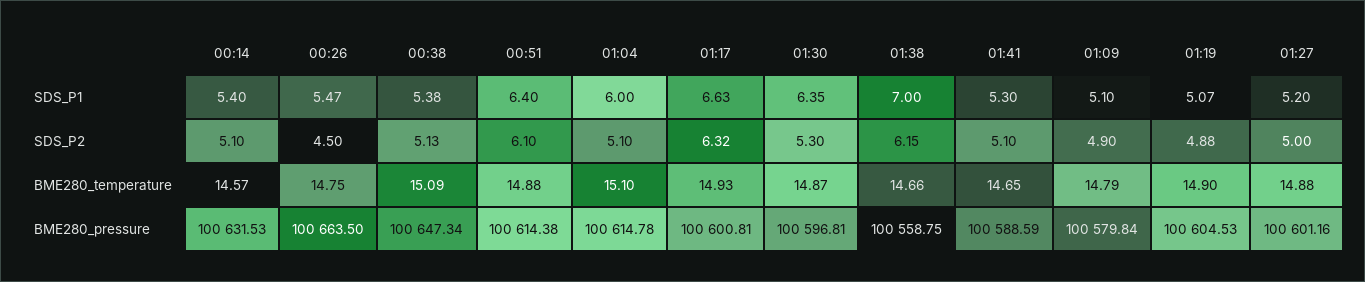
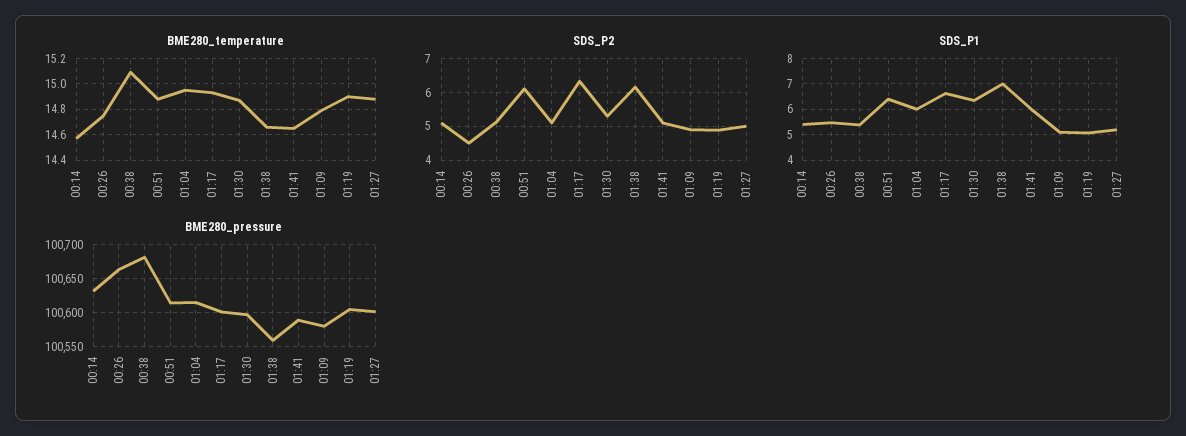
  {
    "SDS_P1": {
      "00:14": 5.4,
      "00:26": 5.47,
      "00:38": 5.38,
      "00:51": 6.4,
      "01:04": 6,
      "01:17": 6.63,
      "01:30": 6.35,
      "01:38": 7,
-     "01:41": 5.3,
+     "01:41": 6,
      "01:09": 5.1,
      "01:19": 5.07,
      "01:27": 5.2
    },
    "SDS_P2": {
      "00:14": 5.1,
      "00:26": 4.5,
      "00:38": 5.13,
      "00:51": 6.1,
      "01:04": 5.1,
      "01:17": 6.32,
      "01:30": 5.3,
      "01:38": 6.15,
      "01:41": 5.1,
      "01:09": 4.9,
      "01:19": 4.88,
      "01:27": 5
    },
    "BME280_temperature": {
      "00:14": 14.57,
      "00:26": 14.75,
      "00:38": 15.09,
      "00:51": 14.88,
-     "01:04": 15.1,
+     "01:04": 14.95,
      "01:17": 14.93,
      "01:30": 14.87,
      "01:38": 14.66,
      "01:41": 14.65,
      "01:09": 14.79,
      "01:19": 14.9,
      "01:27": 14.88
    },
    "BME280_pressure": {
      "00:14": 100631.53,
      "00:26": 100663.5,
-     "00:38": 100647.34,
+     "00:38": 100680,
      "00:51": 100614.38,
      "01:04": 100614.78,
      "01:17": 100600.81,
      "01:30": 100596.81,
      "01:38": 100558.75,
      "01:41": 100588.59,
      "01:09": 100579.84,
      "01:19": 100604.53,
      "01:27": 100601.16
    }
  }

